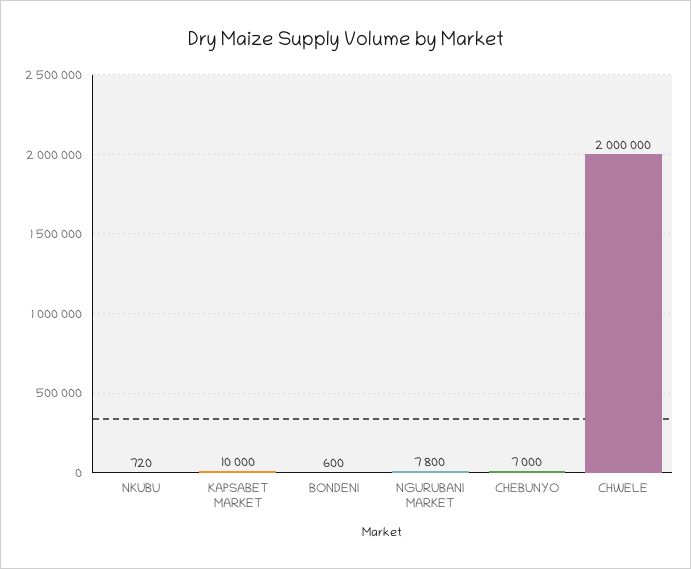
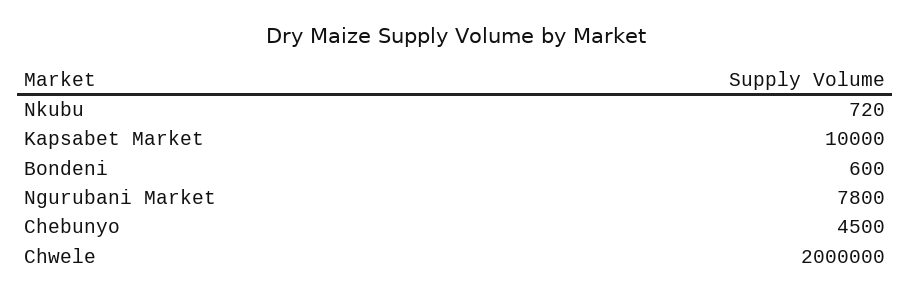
  {
    "NKUBU": 720,
    "KAPSABET MARKET": 10000,
    "BONDENI": 600,
    "NGURUBANI MARKET": 7800,
-   "CHEBUNYO": 7000,
+   "CHEBUNYO": 4500,
    "CHWELE": 2000000
  }

